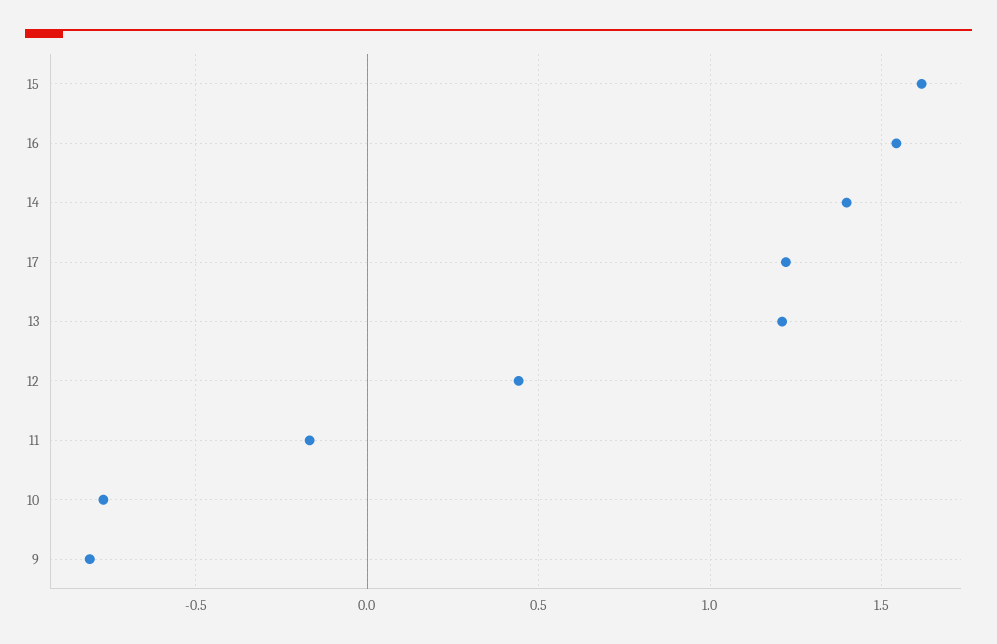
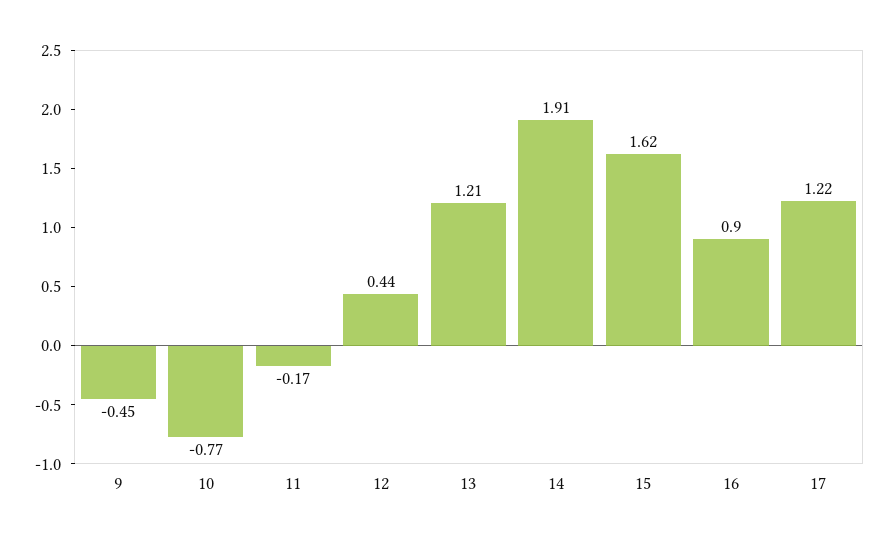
  {
    "15": 1.62,
-   "16": 1.55,
+   "16": 0.9,
-   "14": 1.4,
+   "14": 1.91,
    "17": 1.22,
    "13": 1.21,
    "12": 0.44,
    "11": -0.17,
    "10": -0.77,
-   "9": -0.8
+   "9": -0.45
  }

